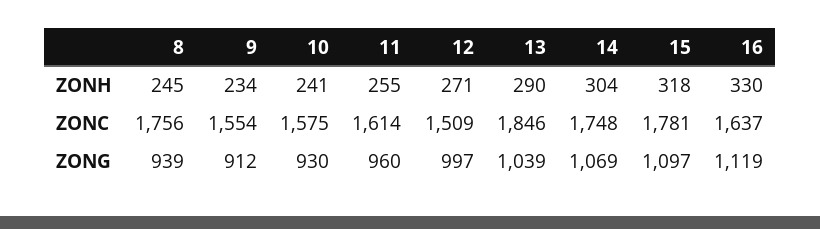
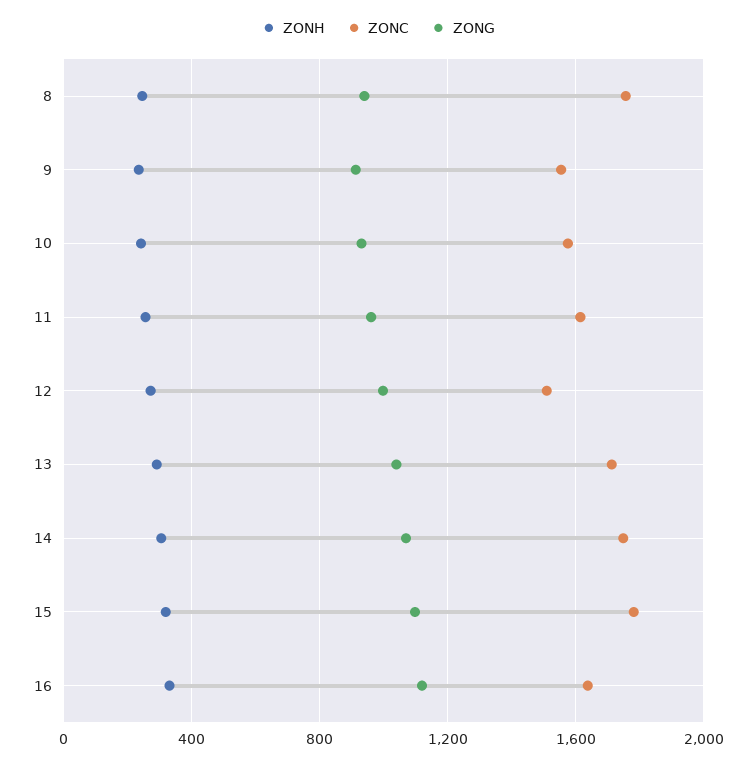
  {
    "ZONH": {
      "8": 245,
      "9": 234,
      "10": 241,
      "11": 255,
      "12": 271,
      "13": 290,
      "14": 304,
      "15": 318,
      "16": 330
    },
    "ZONC": {
      "8": 1756,
      "9": 1554,
      "10": 1575,
      "11": 1614,
      "12": 1509,
-     "13": 1846,
+     "13": 1700,
      "14": 1748,
      "15": 1781,
      "16": 1637
    },
    "ZONG": {
      "8": 939,
      "9": 912,
      "10": 930,
      "11": 960,
      "12": 997,
      "13": 1039,
      "14": 1069,
      "15": 1097,
      "16": 1119
    }
  }

